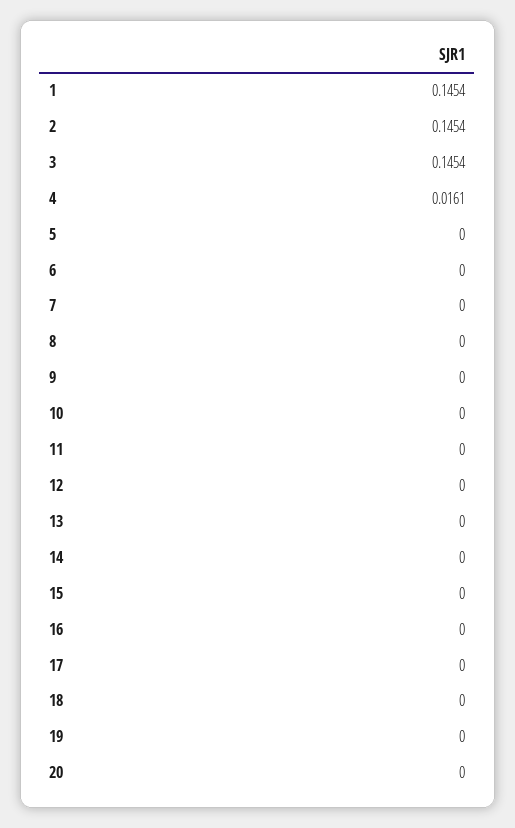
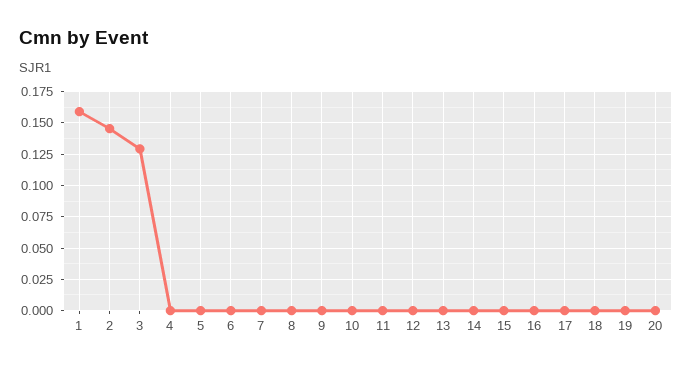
  {
-   "1": 0.1454,
+   "1": 0.16,
    "2": 0.1454,
-   "3": 0.1454,
+   "3": 0.13,
-   "4": 0.0161,
+   "4": 0,
    "5": 0,
    "6": 0,
    "7": 0,
    "8": 0,
    "9": 0,
    "10": 0,
    "11": 0,
    "12": 0,
    "13": 0,
    "14": 0,
    "15": 0,
    "16": 0,
    "17": 0,
    "18": 0,
    "19": 0,
    "20": 0
  }

